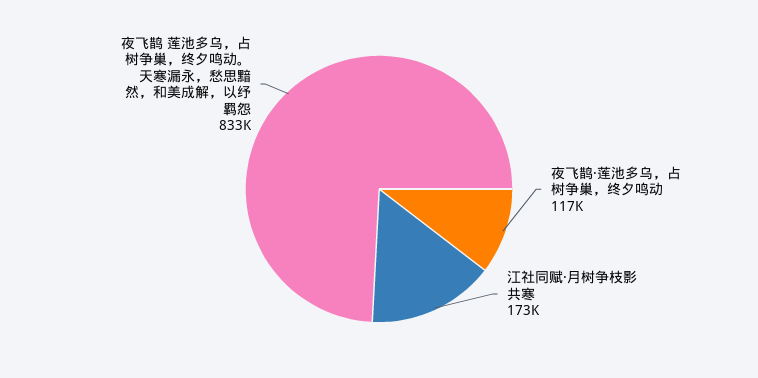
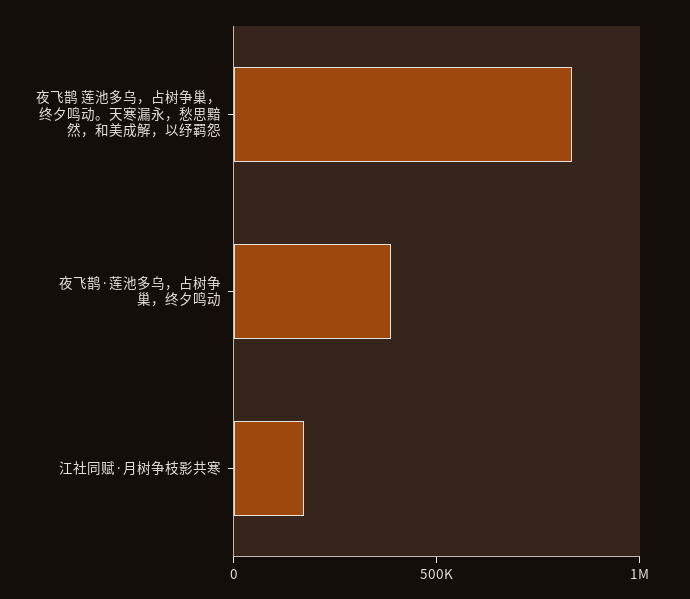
  {
-   "夜飞鹊·莲池多乌，占树争巢，终夕鸣动": 117000,
+   "夜飞鹊·莲池多乌，占树争巢，终夕鸣动": 400000,
    "江社同赋·月树争枝影共寒": 173000,
    "夜飞鹊 莲池多乌，占树争巢，终夕鸣动。天寒漏永，愁思黯然，和美成解，以纾羁怨": 833000
  }

